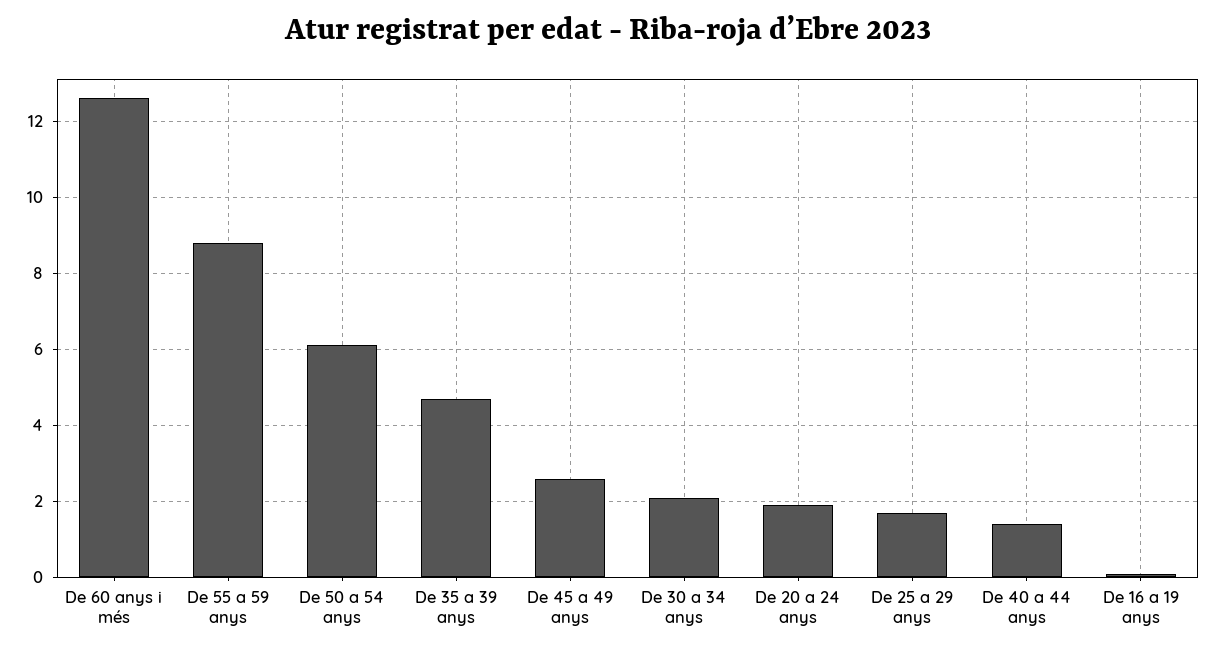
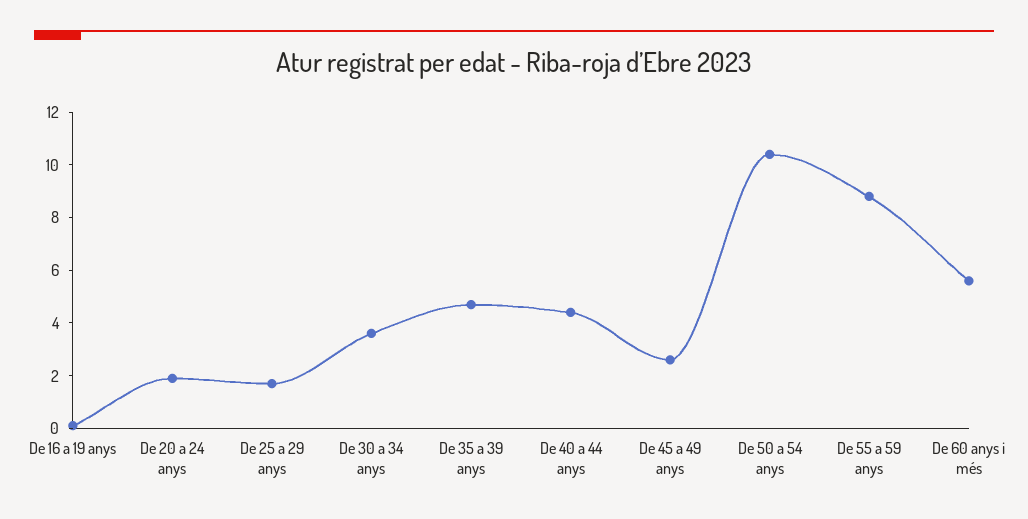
  {
-   "De 60 anys i més": 12.5,
+   "De 60 anys i més": 5.5,
    "De 55 a 59 anys": 9,
-   "De 50 a 54 anys": 6,
+   "De 50 a 54 anys": 10.5,
    "De 35 a 39 anys": 4.5,
    "De 45 a 49 anys": 2.5,
-   "De 30 a 34 anys": 2,
+   "De 30 a 34 anys": 3.5,
    "De 20 a 24 anys": 2,
    "De 25 a 29 anys": 1.5,
-   "De 40 a 44 anys": 1.5,
+   "De 40 a 44 anys": 4.5,
    "De 16 a 19 anys": 0
  }

